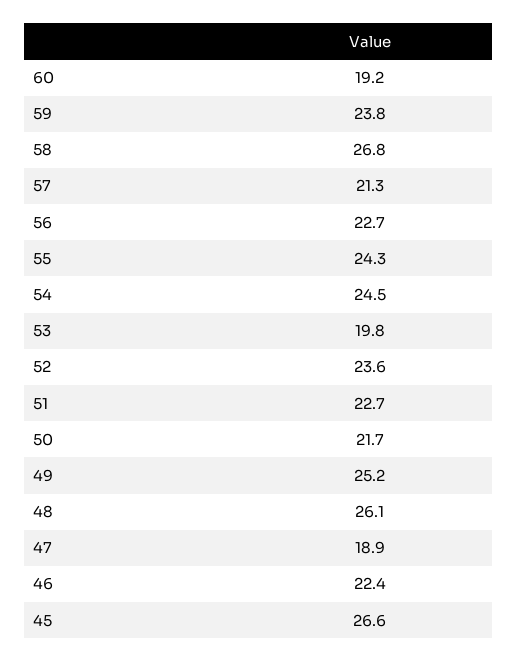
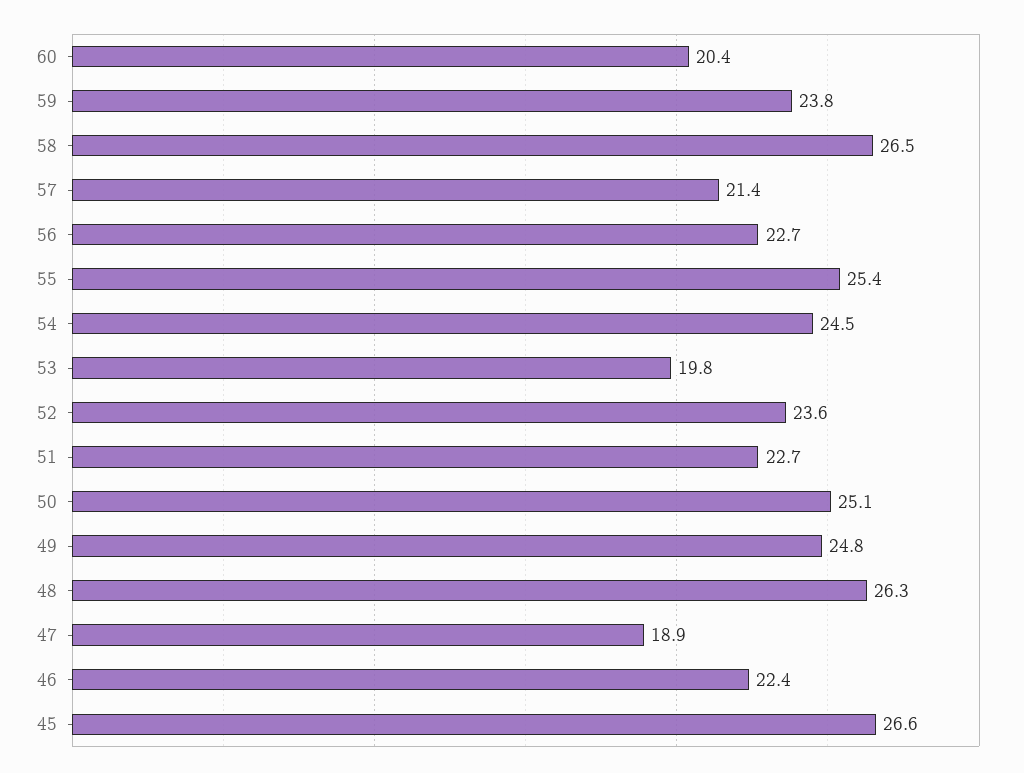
  {
-   "60": 19.2,
+   "60": 20.4,
    "59": 23.8,
-   "58": 26.8,
+   "58": 26.5,
-   "57": 21.3,
+   "57": 21.4,
    "56": 22.7,
-   "55": 24.3,
+   "55": 25.4,
    "54": 24.5,
    "53": 19.8,
    "52": 23.6,
    "51": 22.7,
-   "50": 21.7,
+   "50": 25.1,
-   "49": 25.2,
+   "49": 24.8,
-   "48": 26.1,
+   "48": 26.3,
    "47": 18.9,
    "46": 22.4,
    "45": 26.6
  }

